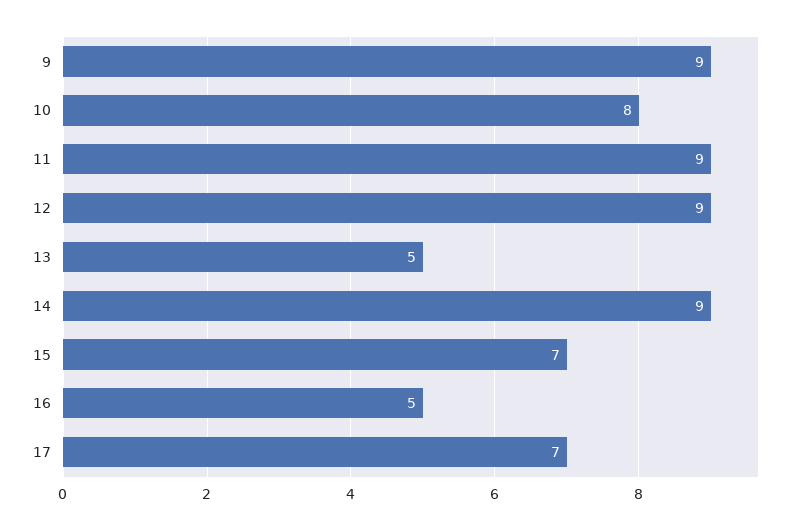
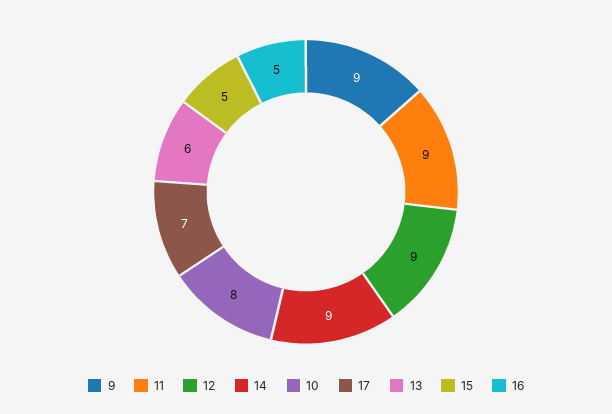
  {
    "9": 9,
    "10": 8,
    "11": 9,
    "12": 9,
-   "13": 5,
+   "13": 6,
    "14": 9,
-   "15": 7,
+   "15": 5,
    "16": 5,
    "17": 7
  }

